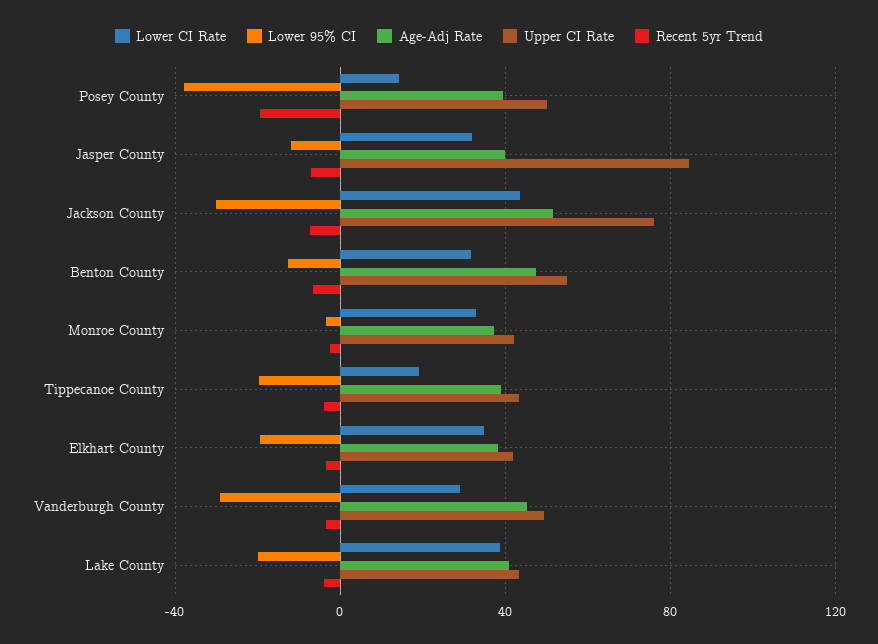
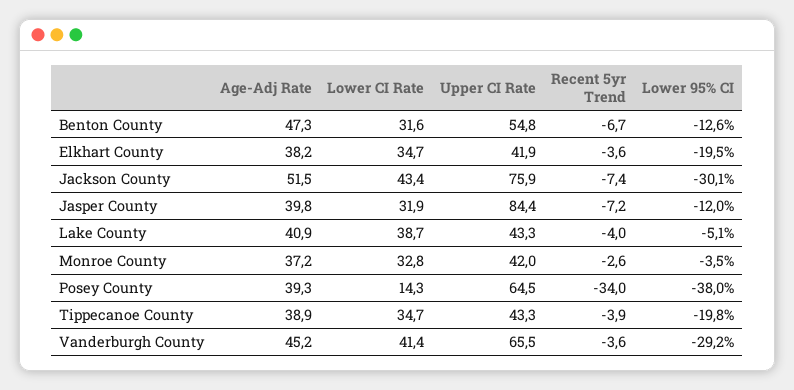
  {
    "Lower CI Rate": {
      "Posey County": 14.3,
      "Jasper County": 31.9,
      "Jackson County": 43.4,
      "Benton County": 31.6,
      "Monroe County": 32.8,
-     "Tippecanoe County": 20,
+     "Tippecanoe County": 34.7,
      "Elkhart County": 34.7,
-     "Vanderburgh County": 30,
+     "Vanderburgh County": 41.4,
      "Lake County": 38.7
    },
    "Lower 95% CI": {
      "Posey County": -38,
      "Jasper County": -12,
      "Jackson County": -30.1,
      "Benton County": -12.6,
      "Monroe County": -3.5,
      "Tippecanoe County": -19.8,
      "Elkhart County": -19.5,
      "Vanderburgh County": -29.2,
-     "Lake County": -20
+     "Lake County": -5.1
    },
    "Age-Adj Rate": {
      "Posey County": 39.3,
      "Jasper County": 39.8,
      "Jackson County": 51.5,
      "Benton County": 47.3,
      "Monroe County": 37.2,
      "Tippecanoe County": 38.9,
      "Elkhart County": 38.2,
      "Vanderburgh County": 45.2,
      "Lake County": 40.9
    },
    "Upper CI Rate": {
-     "Posey County": 50,
+     "Posey County": 64.5,
      "Jasper County": 84.4,
      "Jackson County": 75.9,
      "Benton County": 54.8,
      "Monroe County": 42,
      "Tippecanoe County": 43.3,
      "Elkhart County": 41.9,
-     "Vanderburgh County": 50,
+     "Vanderburgh County": 65.5,
      "Lake County": 43.3
    },
    "Recent 5yr Trend": {
-     "Posey County": -20,
+     "Posey County": -34,
      "Jasper County": -7.2,
      "Jackson County": -7.4,
      "Benton County": -6.7,
      "Monroe County": -2.6,
      "Tippecanoe County": -3.9,
      "Elkhart County": -3.6,
      "Vanderburgh County": -3.6,
      "Lake County": -4
    }
  }

